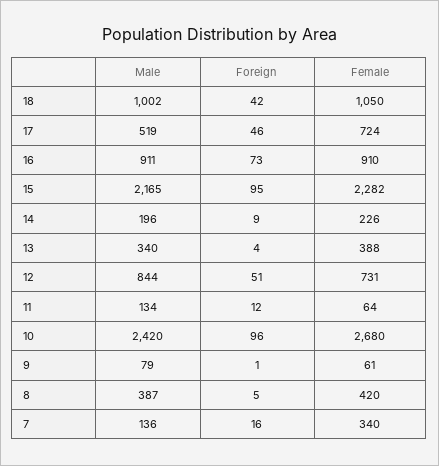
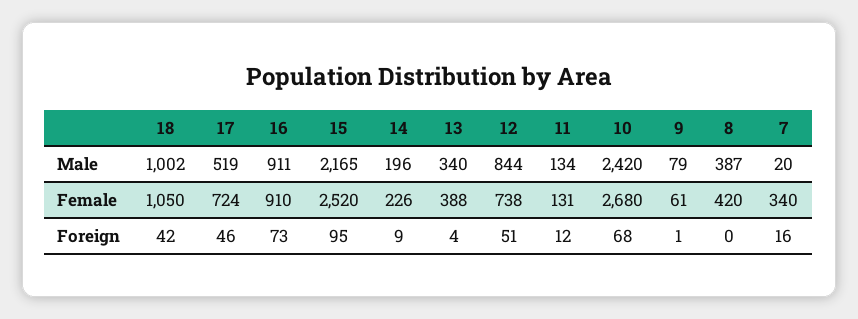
  {
    "Male": {
      "18": 1002,
      "17": 519,
      "16": 911,
      "15": 2165,
      "14": 196,
      "13": 340,
      "12": 844,
      "11": 134,
      "10": 2420,
      "9": 79,
      "8": 387,
-     "7": 136
+     "7": 20
    },
    "Foreign": {
      "18": 42,
      "17": 46,
      "16": 73,
      "15": 95,
      "14": 9,
      "13": 4,
      "12": 51,
      "11": 12,
-     "10": 96,
+     "10": 68,
      "9": 1,
-     "8": 5,
+     "8": 0,
      "7": 16
    },
    "Female": {
      "18": 1050,
      "17": 724,
      "16": 910,
-     "15": 2282,
+     "15": 2520,
      "14": 226,
      "13": 388,
-     "12": 731,
+     "12": 738,
-     "11": 64,
+     "11": 131,
      "10": 2680,
      "9": 61,
      "8": 420,
      "7": 340
    }
  }

